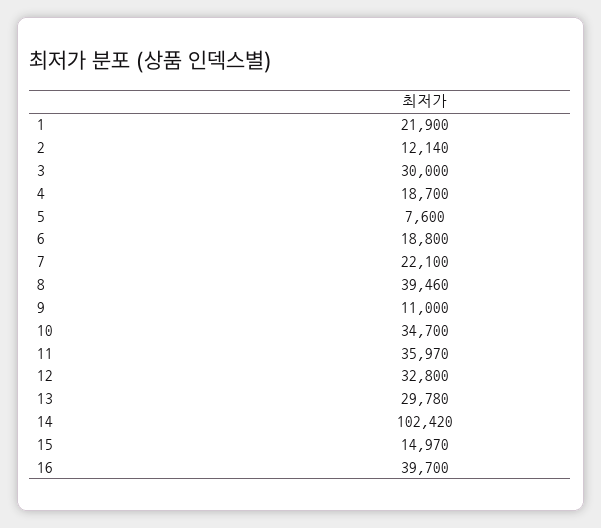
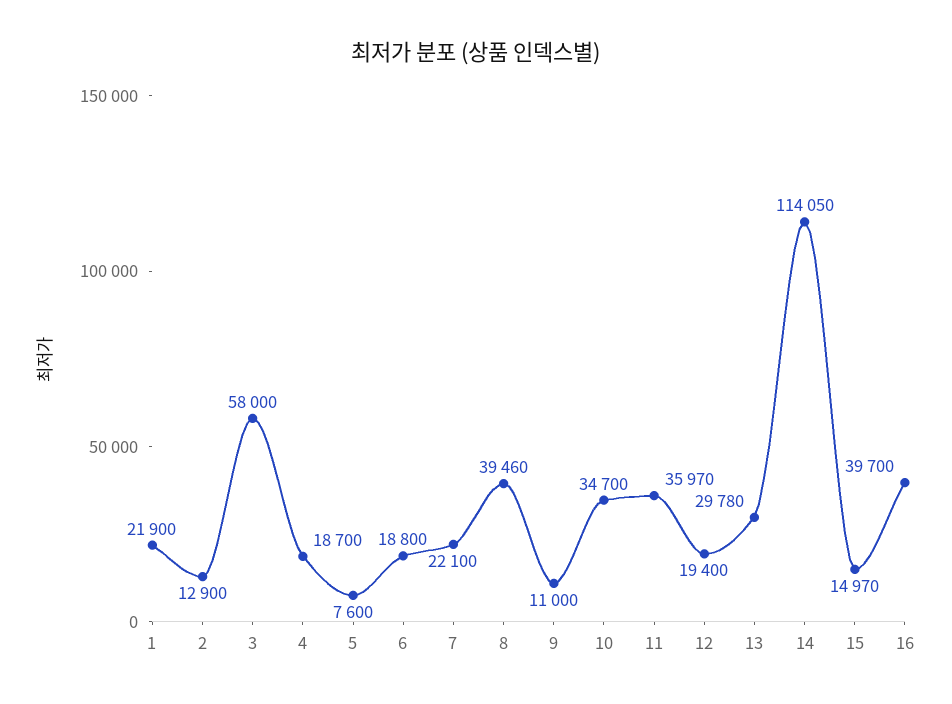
  {
    "1": 21900,
-   "2": 12140,
+   "2": 12900,
-   "3": 30000,
+   "3": 58000,
    "4": 18700,
    "5": 7600,
    "6": 18800,
    "7": 22100,
    "8": 39460,
    "9": 11000,
    "10": 34700,
    "11": 35970,
-   "12": 32800,
+   "12": 19400,
    "13": 29780,
-   "14": 102420,
+   "14": 114050,
    "15": 14970,
    "16": 39700
  }

